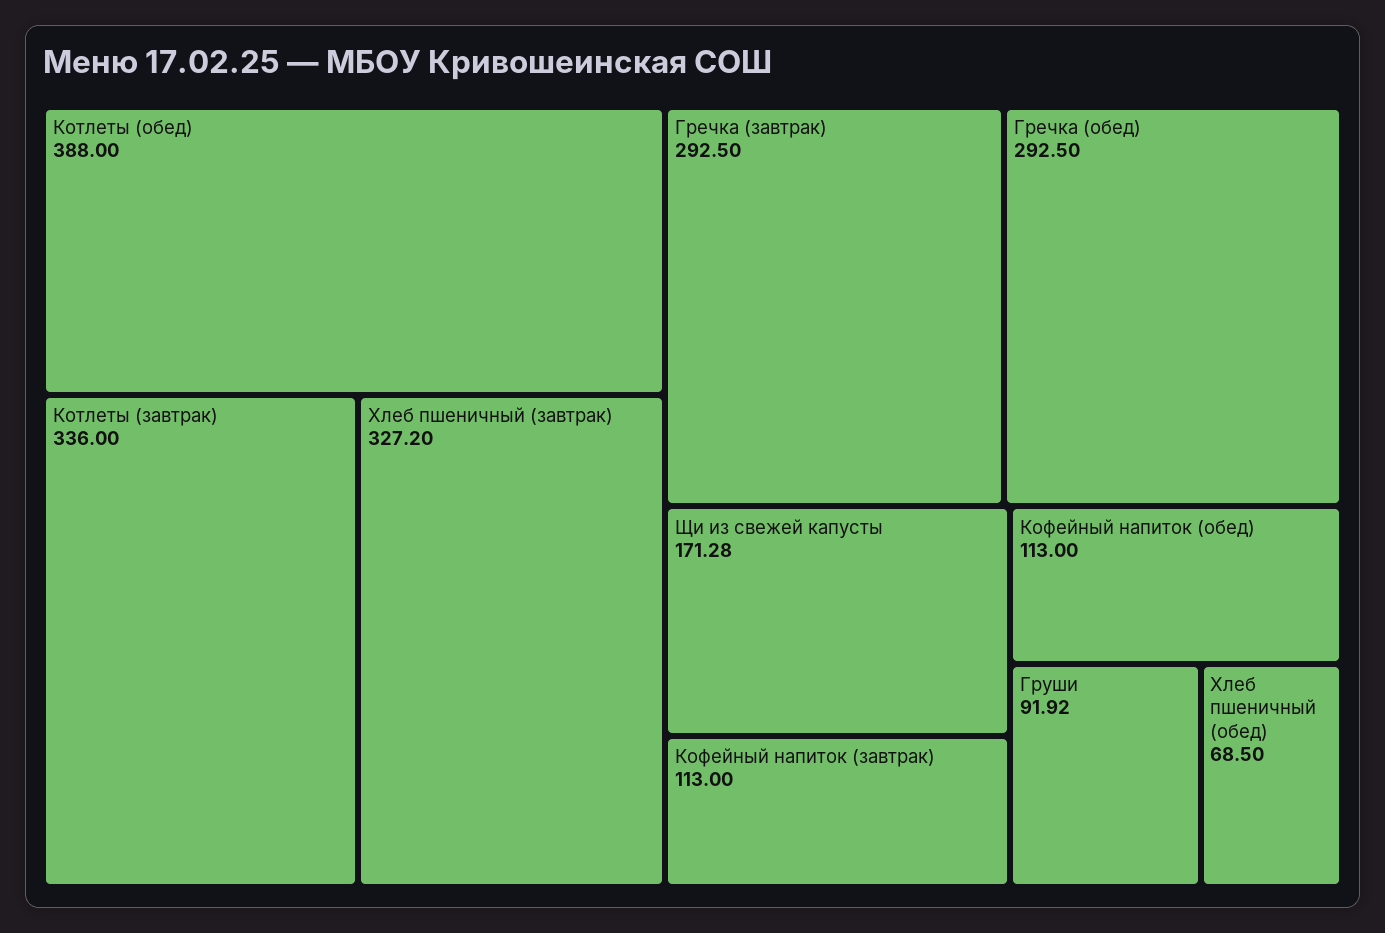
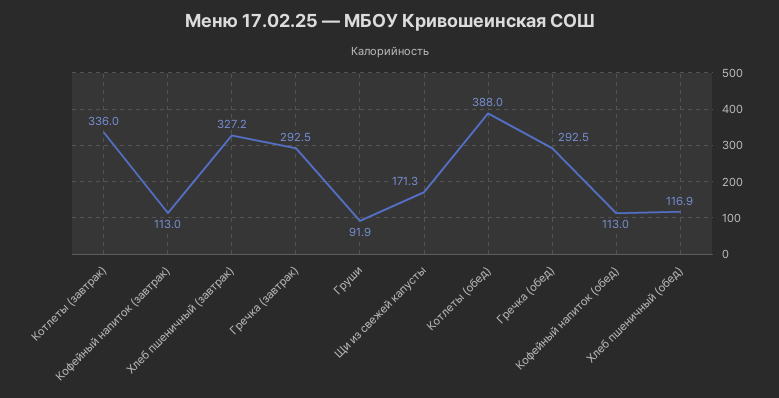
  {
    "Котлеты (обед)": 388,
    "Котлеты (завтрак)": 336,
    "Хлеб пшеничный (завтрак)": 327.2,
    "Гречка (завтрак)": 292.5,
    "Гречка (обед)": 292.5,
    "Щи из свежей капусты": 171.28,
    "Кофейный напиток (завтрак)": 113,
    "Кофейный напиток (обед)": 113,
    "Груши": 91.92,
-   "Хлеб пшеничный (обед)": 68.5
+   "Хлеб пшеничный (обед)": 116.9
  }

